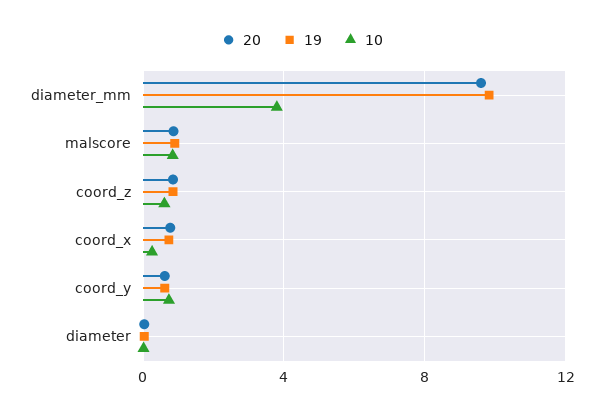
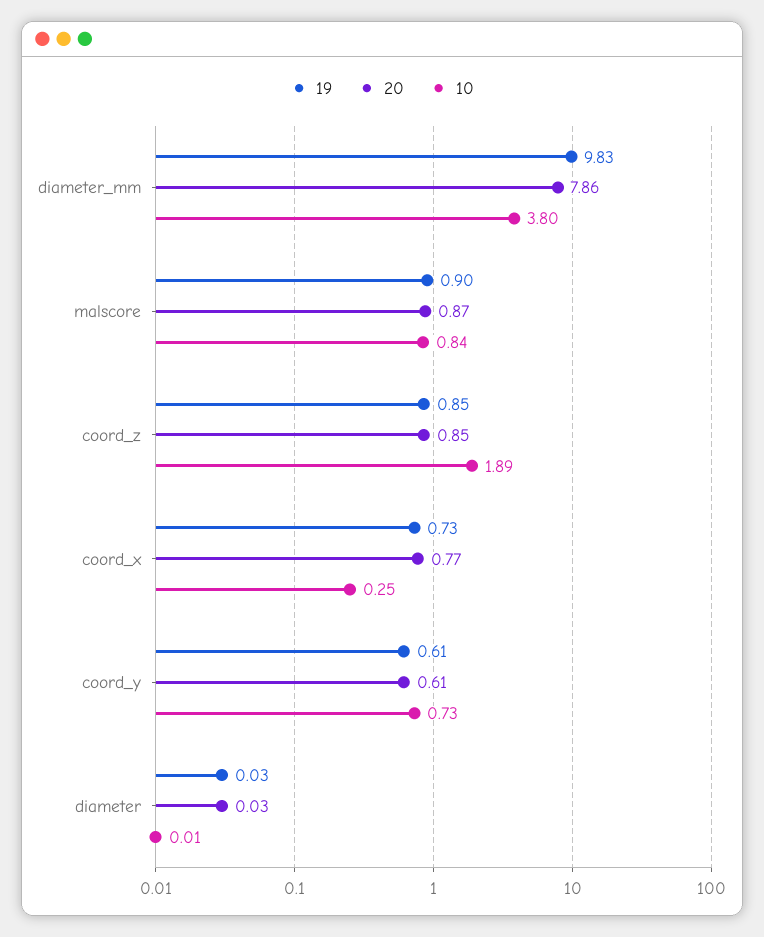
  {
    "20": {
-     "diameter_mm": 9.5,
+     "diameter_mm": 7.86,
      "malscore": 0.87,
      "coord_z": 0.85,
      "coord_x": 0.77,
      "coord_y": 0.61,
      "diameter": 0.03
    },
    "19": {
      "diameter_mm": 9.83,
      "malscore": 0.9,
      "coord_z": 0.85,
      "coord_x": 0.73,
      "coord_y": 0.61,
      "diameter": 0.03
    },
    "10": {
      "diameter_mm": 3.8,
      "malscore": 0.84,
-     "coord_z": 0.5,
+     "coord_z": 1.89,
      "coord_x": 0.25,
      "coord_y": 0.73,
      "diameter": 0.01
    }
  }

